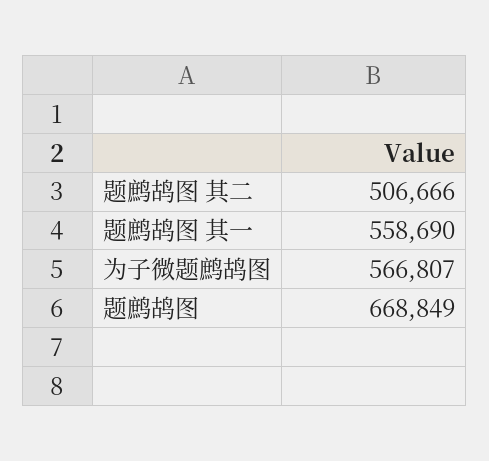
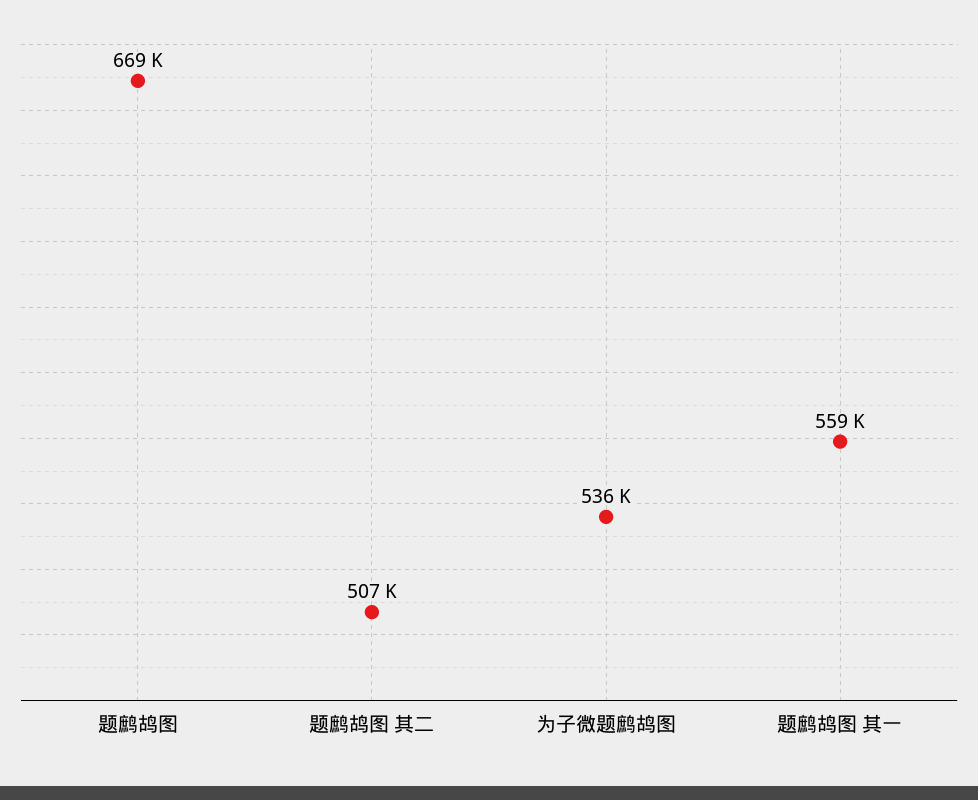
  {
    "题鹧鸪图 其二": 506666,
    "题鹧鸪图 其一": 558690,
-   "为子微题鹧鸪图": 566807,
+   "为子微题鹧鸪图": 536000,
    "题鹧鸪图": 668849
  }

